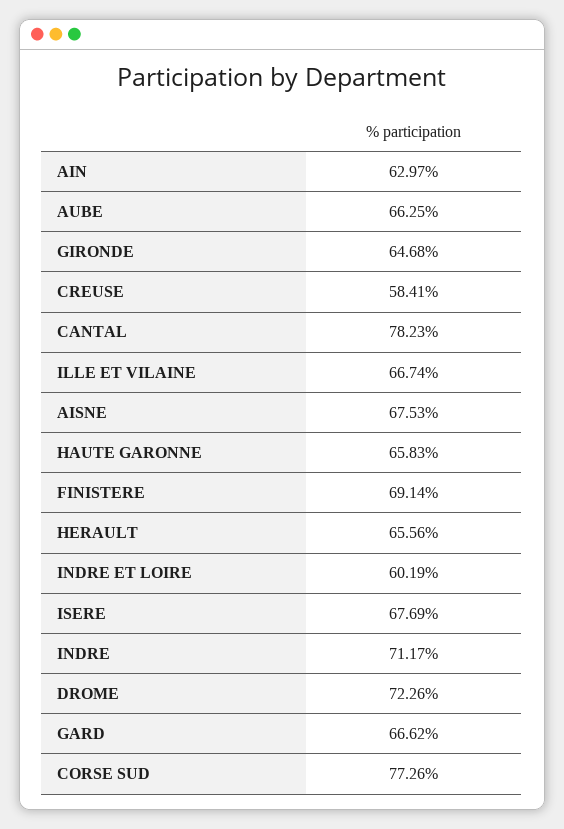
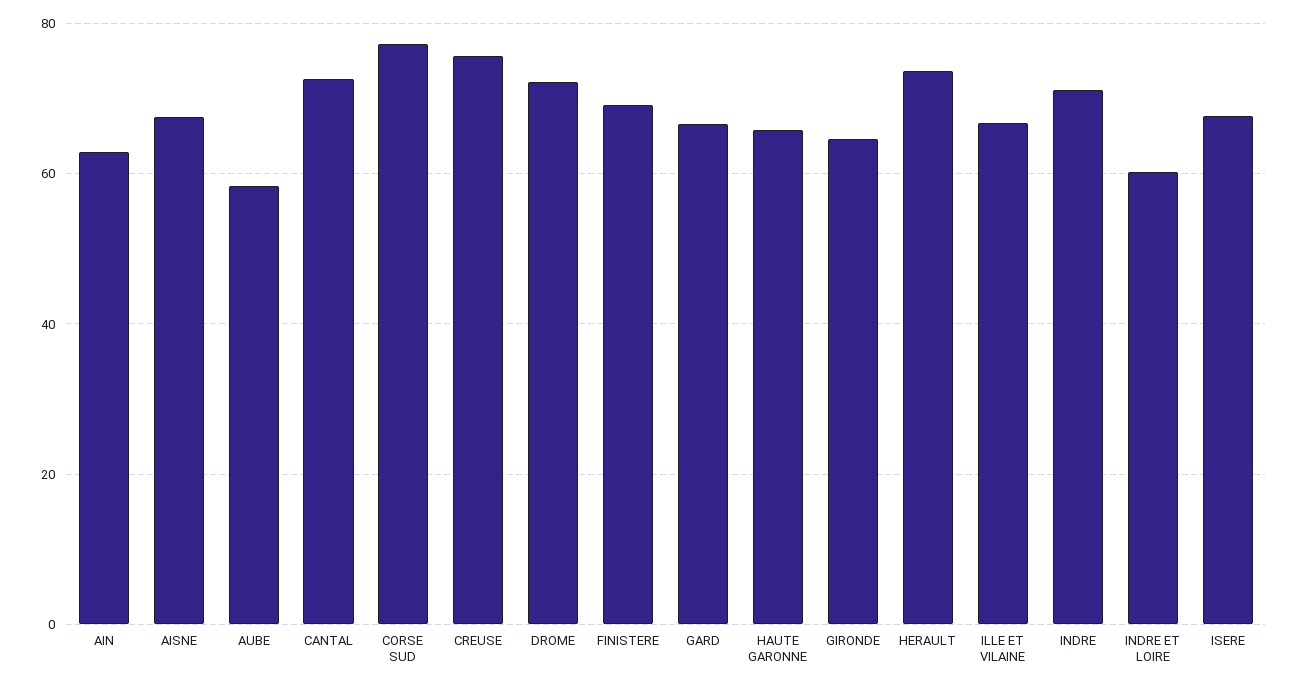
  {
    "AIN": 62.97,
-   "AUBE": 66.25,
+   "AUBE": 58,
    "GIRONDE": 64.68,
-   "CREUSE": 58.41,
+   "CREUSE": 76,
-   "CANTAL": 78.23,
+   "CANTAL": 72,
    "ILLE ET VILAINE": 66.74,
    "AISNE": 67.53,
    "HAUTE GARONNE": 65.83,
    "FINISTERE": 69.14,
-   "HERAULT": 65.56,
+   "HERAULT": 74,
    "INDRE ET LOIRE": 60.19,
    "ISERE": 67.69,
    "INDRE": 71.17,
    "DROME": 72.26,
    "GARD": 66.62,
    "CORSE SUD": 77.26
  }

